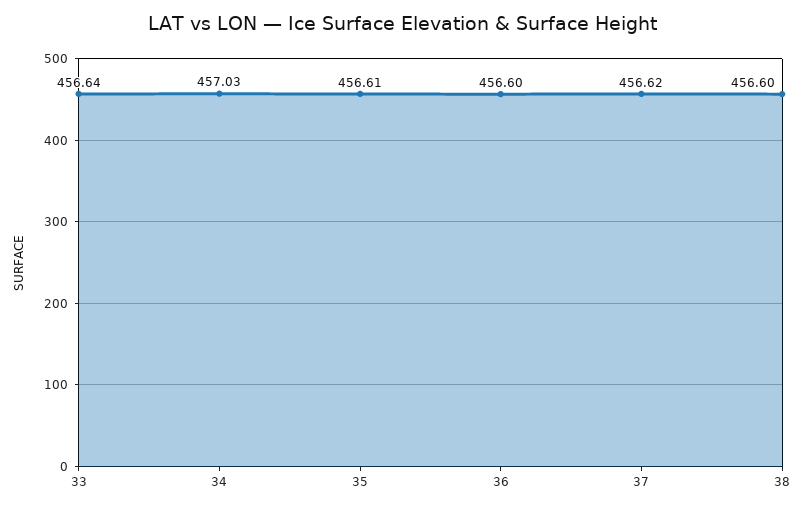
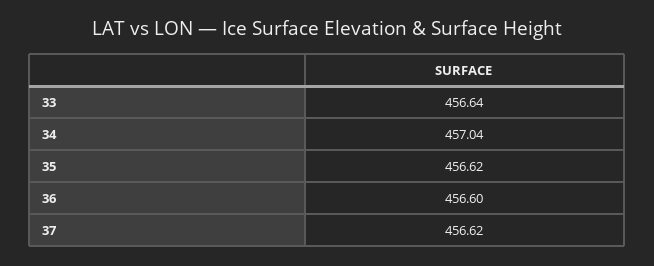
  {
    "33": 456.64,
-   "34": 457.03,
+   "34": 457.04,
-   "35": 456.61,
+   "35": 456.62,
    "36": 456.6,
-   "37": 456.62,
+   "37": 456.62
-   "38": 456.6
  }

